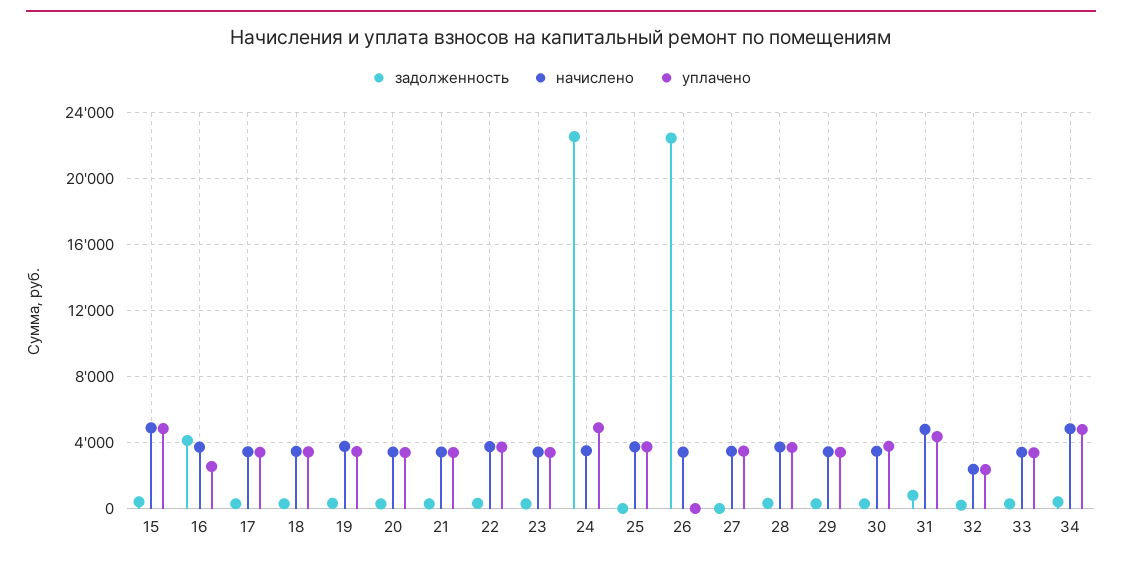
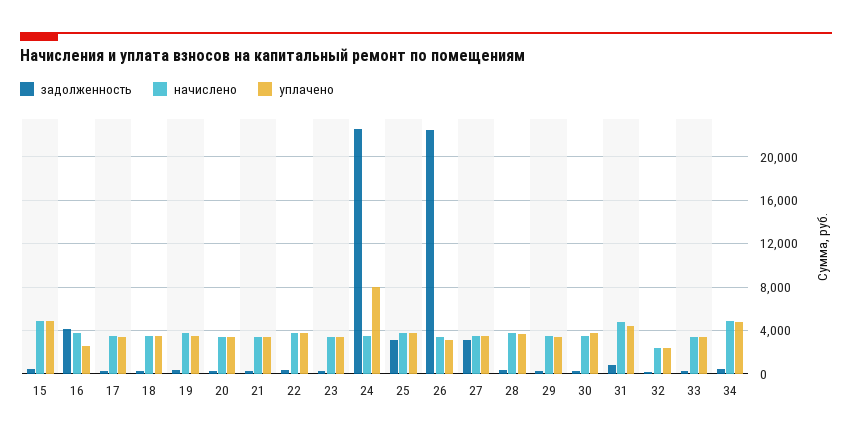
  {
    "задолженность": {
      "15": 500,
      "16": 4000,
      "17": 500,
      "18": 500,
      "19": 500,
      "20": 500,
      "21": 500,
      "22": 500,
      "23": 500,
      "24": 22500,
-     "25": 0,
+     "25": 3000,
      "26": 22500,
-     "27": 0,
+     "27": 3000,
      "28": 500,
      "29": 500,
      "30": 500,
      "31": 1000,
      "32": 0,
      "33": 500,
      "34": 500
    },
    "начислено": {
      "15": 5000,
      "16": 3500,
      "17": 3500,
      "18": 3500,
      "19": 4000,
      "20": 3500,
      "21": 3500,
      "22": 4000,
      "23": 3500,
      "24": 3500,
      "25": 3500,
      "26": 3500,
      "27": 3500,
      "28": 3500,
      "29": 3500,
      "30": 3500,
      "31": 5000,
      "32": 2500,
      "33": 3500,
      "34": 5000
    },
    "уплачено": {
      "15": 5000,
      "16": 2500,
      "17": 3500,
      "18": 3500,
      "19": 3500,
      "20": 3500,
      "21": 3500,
      "22": 3500,
      "23": 3500,
-     "24": 5000,
+     "24": 8000,
      "25": 3500,
-     "26": 0,
+     "26": 3000,
      "27": 3500,
      "28": 3500,
      "29": 3500,
      "30": 4000,
      "31": 4500,
      "32": 2500,
      "33": 3500,
      "34": 5000
    }
  }

